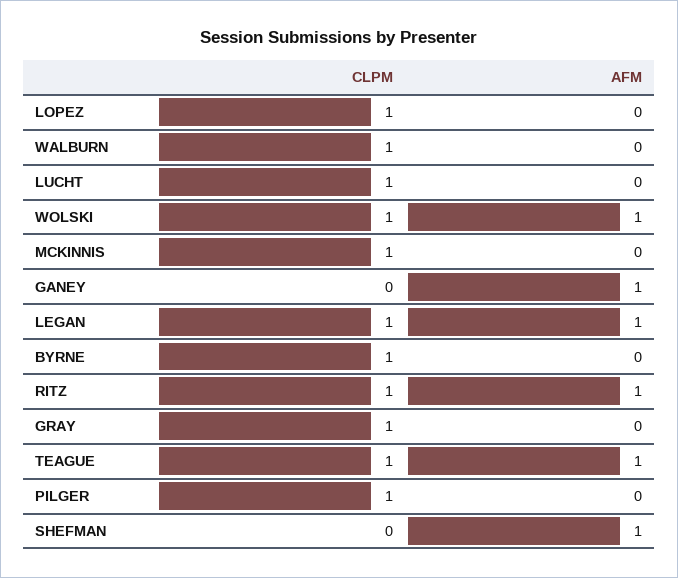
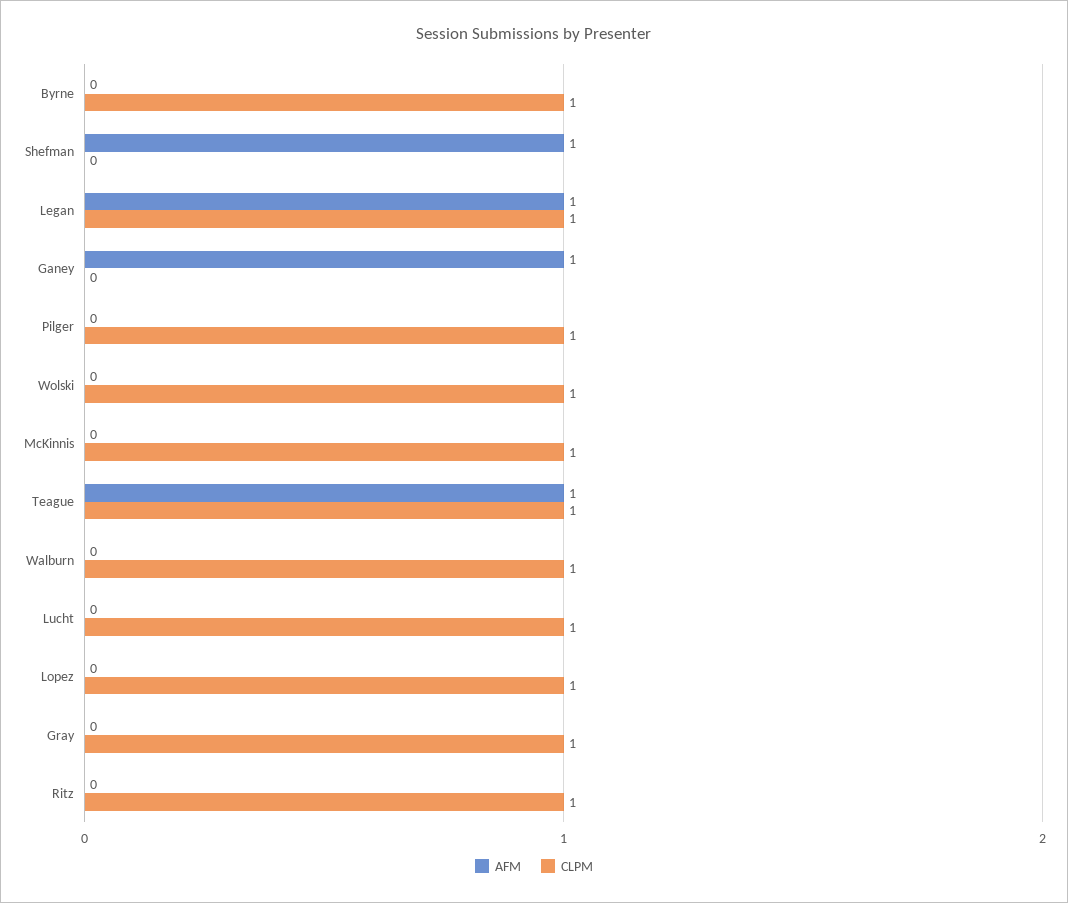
  {
    "CLPM": {
      "LOPEZ": 1,
      "WALBURN": 1,
      "LUCHT": 1,
      "WOLSKI": 1,
      "MCKINNIS": 1,
      "GANEY": 0,
      "LEGAN": 1,
      "BYRNE": 1,
      "RITZ": 1,
      "GRAY": 1,
      "TEAGUE": 1,
      "PILGER": 1,
      "SHEFMAN": 0
    },
    "AFM": {
      "LOPEZ": 0,
      "WALBURN": 0,
      "LUCHT": 0,
-     "WOLSKI": 1,
+     "WOLSKI": 0,
      "MCKINNIS": 0,
      "GANEY": 1,
      "LEGAN": 1,
      "BYRNE": 0,
-     "RITZ": 1,
+     "RITZ": 0,
      "GRAY": 0,
      "TEAGUE": 1,
      "PILGER": 0,
      "SHEFMAN": 1
    }
  }

